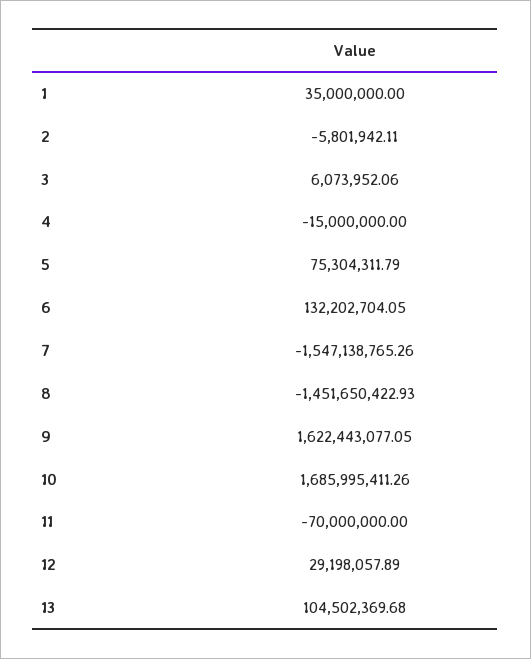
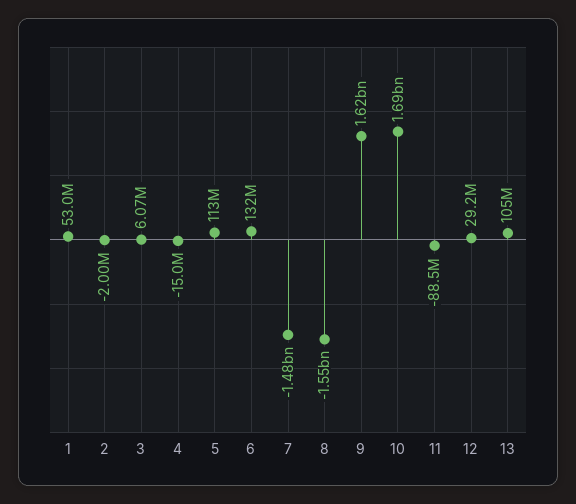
  {
-   "1": 35000000,
+   "1": 53000000,
-   "2": -5801942.11,
+   "2": -2000000,
    "3": 6073952.06,
    "4": -15000000,
-   "5": 75304311.79,
+   "5": 113000000,
    "6": 132202704.05,
-   "7": -1547138765.26,
+   "7": -1480000000,
-   "8": -1451650422.93,
+   "8": -1550000000,
    "9": 1622443077.05,
    "10": 1685995411.26,
-   "11": -70000000,
+   "11": -88500000,
    "12": 29198057.89,
    "13": 104502369.68
  }

